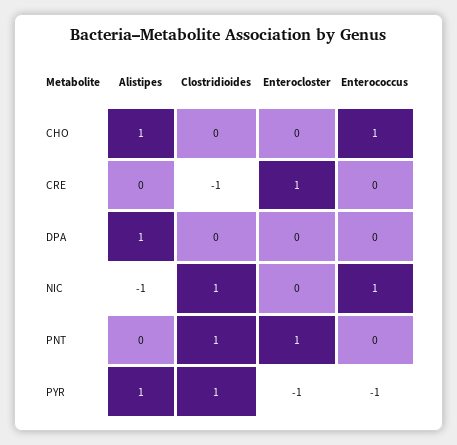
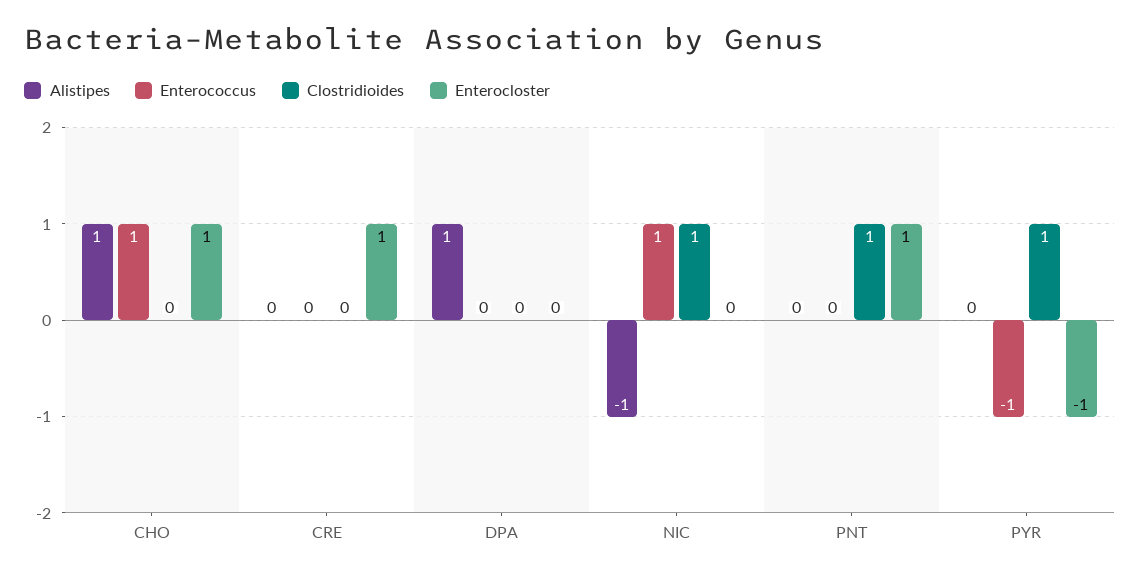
  {
    "Alistipes": {
      "CHO": 1,
      "CRE": 0,
      "DPA": 1,
      "NIC": -1,
      "PNT": 0,
-     "PYR": 1
+     "PYR": 0
    },
    "Clostridioides": {
      "CHO": 0,
-     "CRE": -1,
+     "CRE": 0,
      "DPA": 0,
      "NIC": 1,
      "PNT": 1,
      "PYR": 1
    },
    "Enterocloster": {
-     "CHO": 0,
+     "CHO": 1,
      "CRE": 1,
      "DPA": 0,
      "NIC": 0,
      "PNT": 1,
      "PYR": -1
    },
    "Enterococcus": {
      "CHO": 1,
      "CRE": 0,
      "DPA": 0,
      "NIC": 1,
      "PNT": 0,
      "PYR": -1
    }
  }

